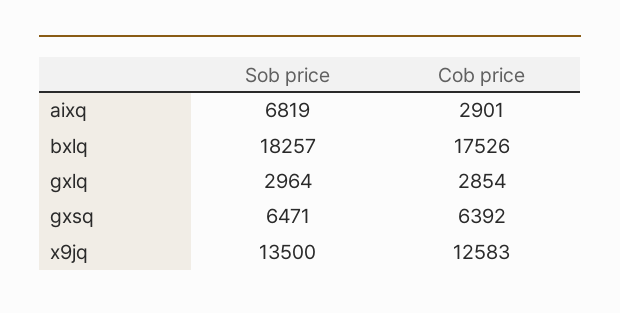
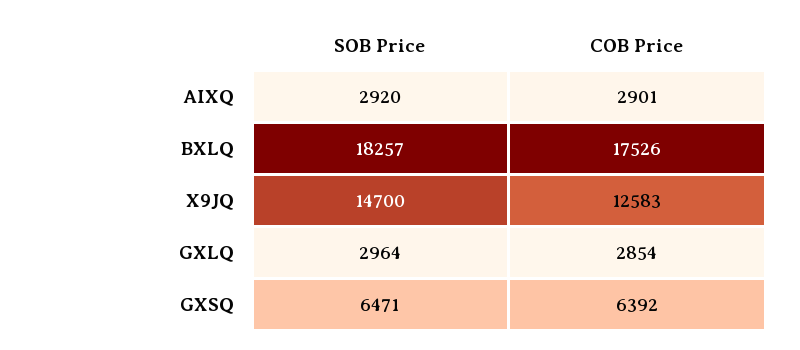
  {
    "Sob price": {
-     "aixq": 6819,
+     "aixq": 2920,
      "bxlq": 18257,
      "gxlq": 2964,
      "gxsq": 6471,
-     "x9jq": 13500
+     "x9jq": 14700
    },
    "Cob price": {
      "aixq": 2901,
      "bxlq": 17526,
      "gxlq": 2854,
      "gxsq": 6392,
      "x9jq": 12583
    }
  }

